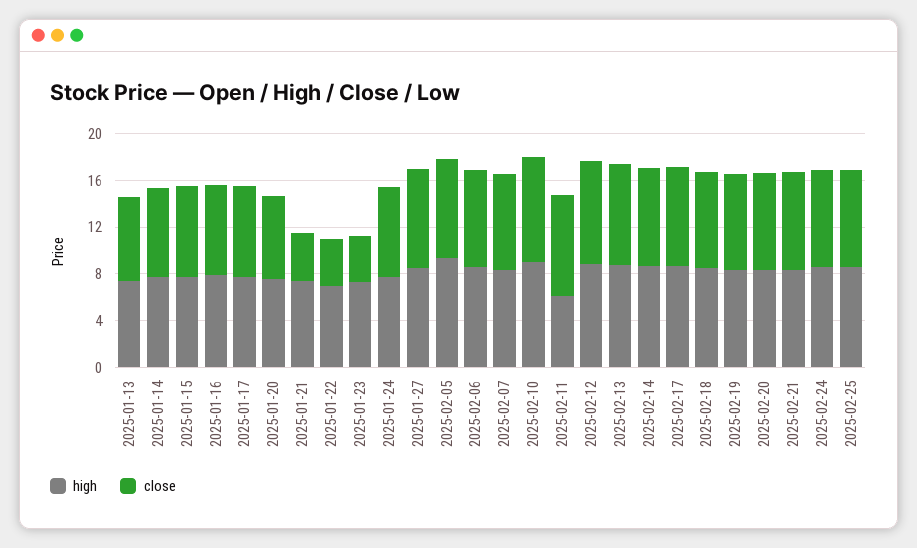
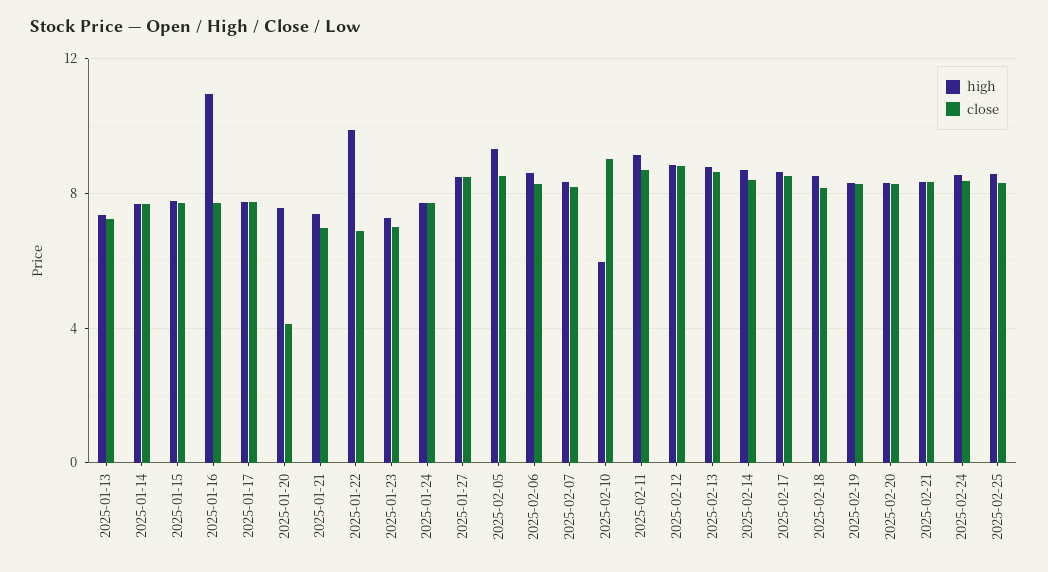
  {
    "high": {
      "2025-01-13": 7.5,
      "2025-01-14": 7.5,
      "2025-01-15": 8,
-     "2025-01-16": 8,
+     "2025-01-16": 11,
      "2025-01-17": 8,
      "2025-01-20": 7.5,
      "2025-01-21": 7.5,
-     "2025-01-22": 7,
+     "2025-01-22": 10,
      "2025-01-23": 7.5,
      "2025-01-24": 7.5,
      "2025-01-27": 8.5,
      "2025-02-05": 9.5,
      "2025-02-06": 8.5,
      "2025-02-07": 8.5,
-     "2025-02-10": 9,
+     "2025-02-10": 6,
-     "2025-02-11": 6,
+     "2025-02-11": 9,
      "2025-02-12": 9,
      "2025-02-13": 9,
      "2025-02-14": 8.5,
      "2025-02-17": 8.5,
      "2025-02-18": 8.5,
      "2025-02-19": 8.5,
      "2025-02-20": 8.5,
      "2025-02-21": 8.5,
      "2025-02-24": 8.5,
      "2025-02-25": 8.5
    },
    "close": {
      "2025-01-13": 7.5,
      "2025-01-14": 7.5,
      "2025-01-15": 7.5,
      "2025-01-16": 7.5,
      "2025-01-17": 7.5,
-     "2025-01-20": 7,
+     "2025-01-20": 4,
-     "2025-01-21": 4,
+     "2025-01-21": 7,
-     "2025-01-22": 4,
+     "2025-01-22": 7,
-     "2025-01-23": 4,
+     "2025-01-23": 7,
      "2025-01-24": 7.5,
      "2025-01-27": 8.5,
      "2025-02-05": 8.5,
      "2025-02-06": 8.5,
      "2025-02-07": 8,
      "2025-02-10": 9,
      "2025-02-11": 8.5,
      "2025-02-12": 9,
      "2025-02-13": 8.5,
      "2025-02-14": 8.5,
      "2025-02-17": 8.5,
      "2025-02-18": 8,
      "2025-02-19": 8.5,
      "2025-02-20": 8.5,
      "2025-02-21": 8.5,
      "2025-02-24": 8.5,
      "2025-02-25": 8.5
    }
  }

